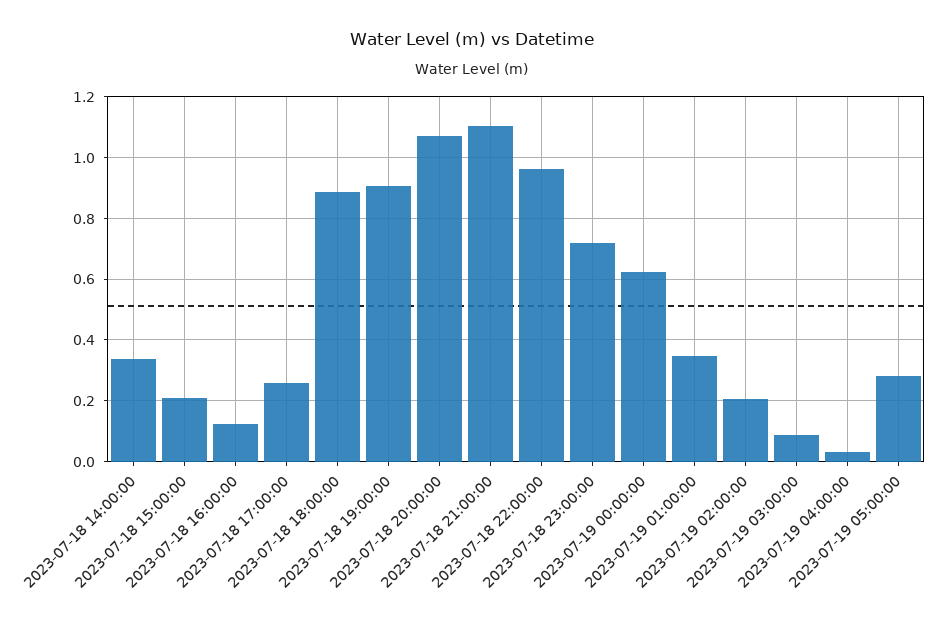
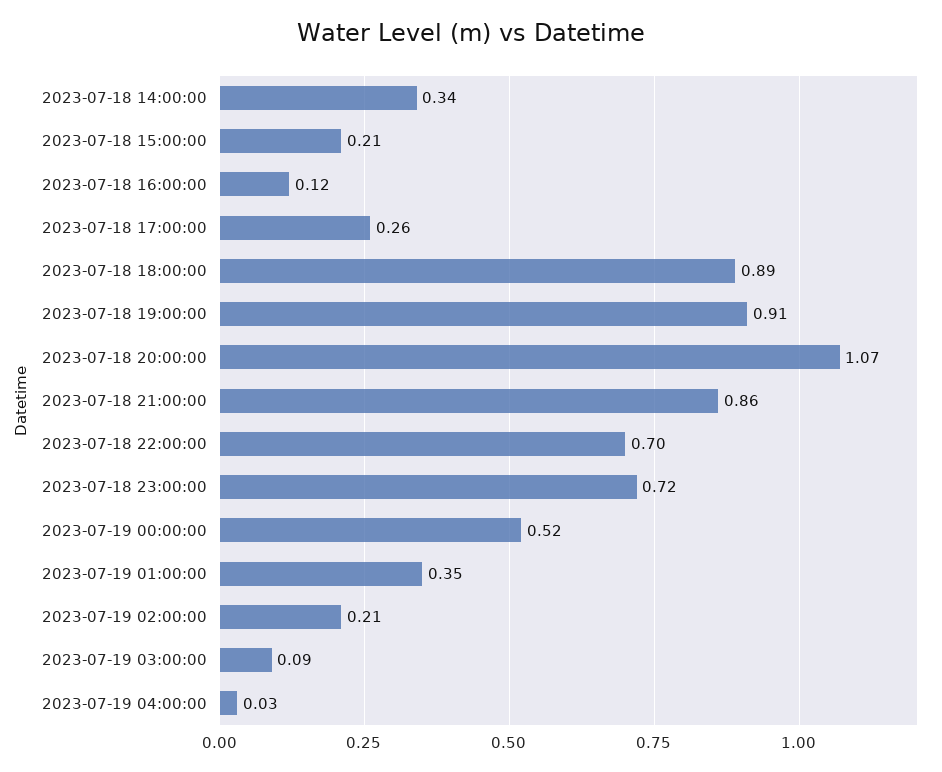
  {
    "2023-07-18 14:00:00": 0.34,
    "2023-07-18 15:00:00": 0.21,
    "2023-07-18 16:00:00": 0.12,
    "2023-07-18 17:00:00": 0.26,
    "2023-07-18 18:00:00": 0.89,
    "2023-07-18 19:00:00": 0.91,
    "2023-07-18 20:00:00": 1.07,
-   "2023-07-18 21:00:00": 1.1,
+   "2023-07-18 21:00:00": 0.86,
-   "2023-07-18 22:00:00": 0.96,
+   "2023-07-18 22:00:00": 0.7,
    "2023-07-18 23:00:00": 0.72,
-   "2023-07-19 00:00:00": 0.62,
+   "2023-07-19 00:00:00": 0.52,
    "2023-07-19 01:00:00": 0.35,
    "2023-07-19 02:00:00": 0.21,
    "2023-07-19 03:00:00": 0.09,
-   "2023-07-19 04:00:00": 0.03,
+   "2023-07-19 04:00:00": 0.03
-   "2023-07-19 05:00:00": 0.28
  }

